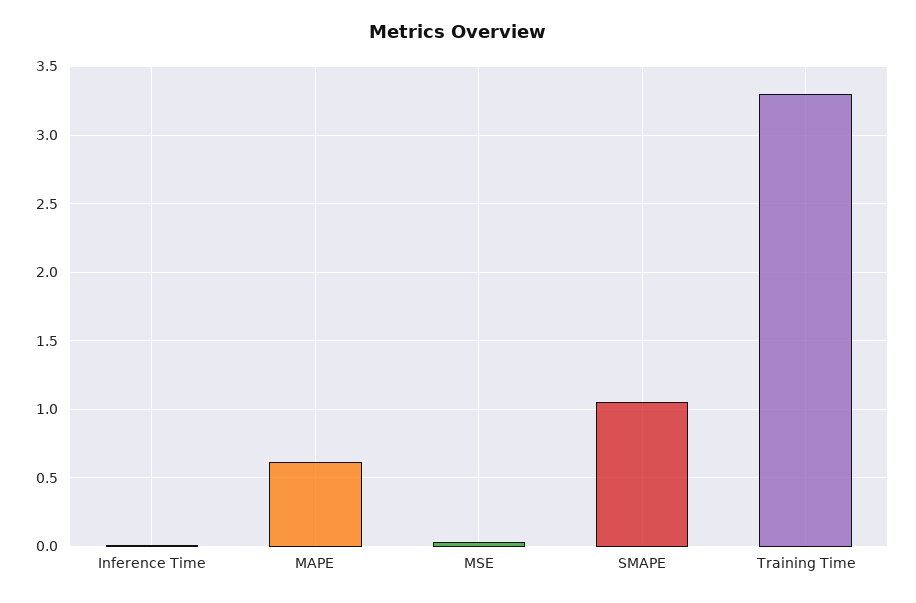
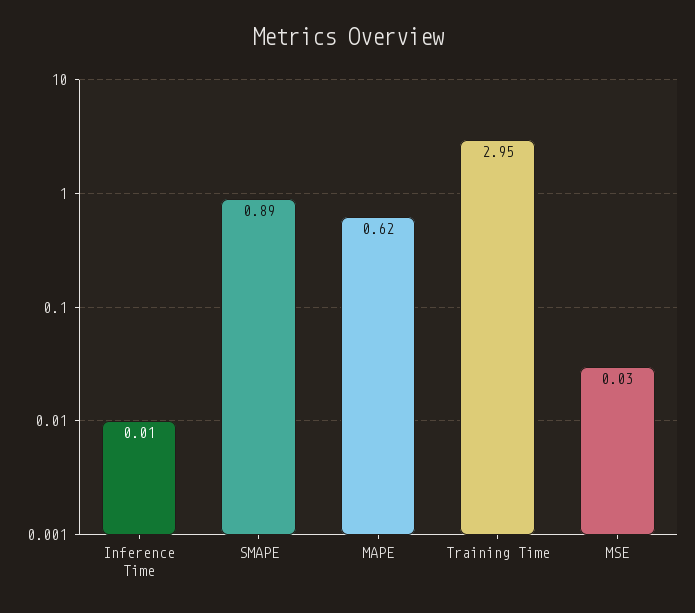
  {
    "Inference Time": 0.01,
    "MAPE": 0.62,
    "MSE": 0.03,
-   "SMAPE": 1.05,
+   "SMAPE": 0.89,
-   "Training Time": 3.3
+   "Training Time": 2.95
  }

